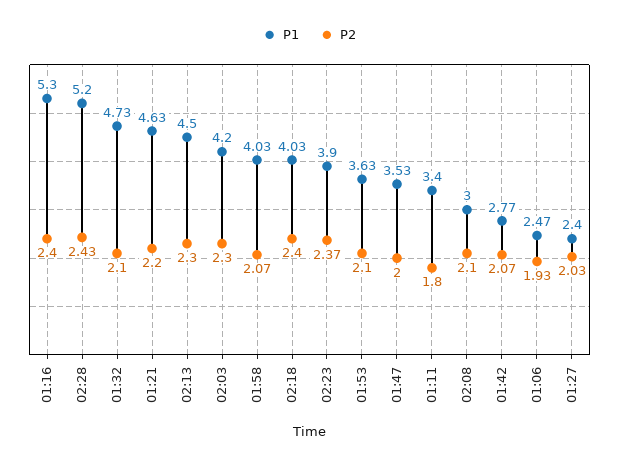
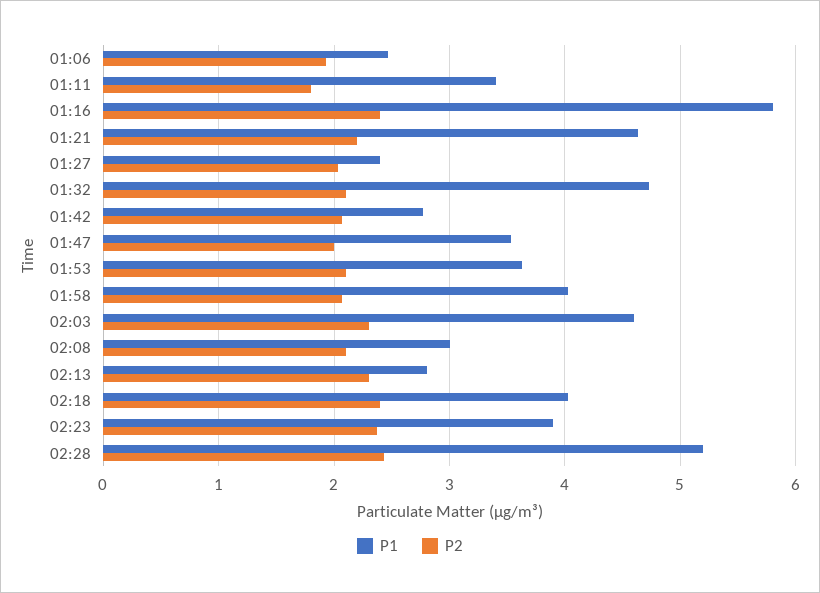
  {
    "P1": {
-     "01:16": 5.3,
+     "01:16": 5.8,
      "02:28": 5.2,
      "01:32": 4.73,
      "01:21": 4.63,
-     "02:13": 4.5,
+     "02:13": 2.8,
-     "02:03": 4.2,
+     "02:03": 4.6,
      "01:58": 4.03,
      "02:18": 4.03,
      "02:23": 3.9,
      "01:53": 3.63,
      "01:47": 3.53,
      "01:11": 3.4,
      "02:08": 3,
      "01:42": 2.77,
      "01:06": 2.47,
      "01:27": 2.4
    },
    "P2": {
      "01:16": 2.4,
      "02:28": 2.43,
      "01:32": 2.1,
      "01:21": 2.2,
      "02:13": 2.3,
      "02:03": 2.3,
      "01:58": 2.07,
      "02:18": 2.4,
      "02:23": 2.37,
      "01:53": 2.1,
      "01:47": 2,
      "01:11": 1.8,
      "02:08": 2.1,
      "01:42": 2.07,
      "01:06": 1.93,
      "01:27": 2.03
    }
  }

